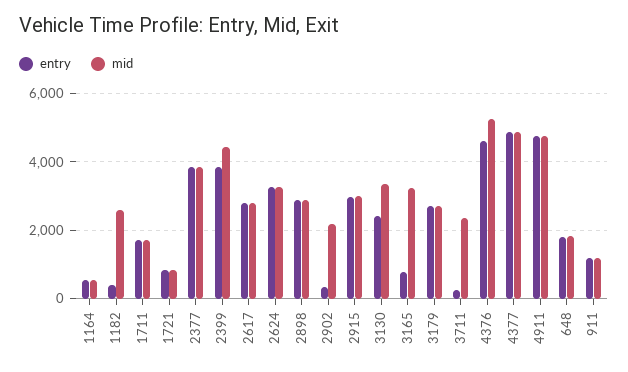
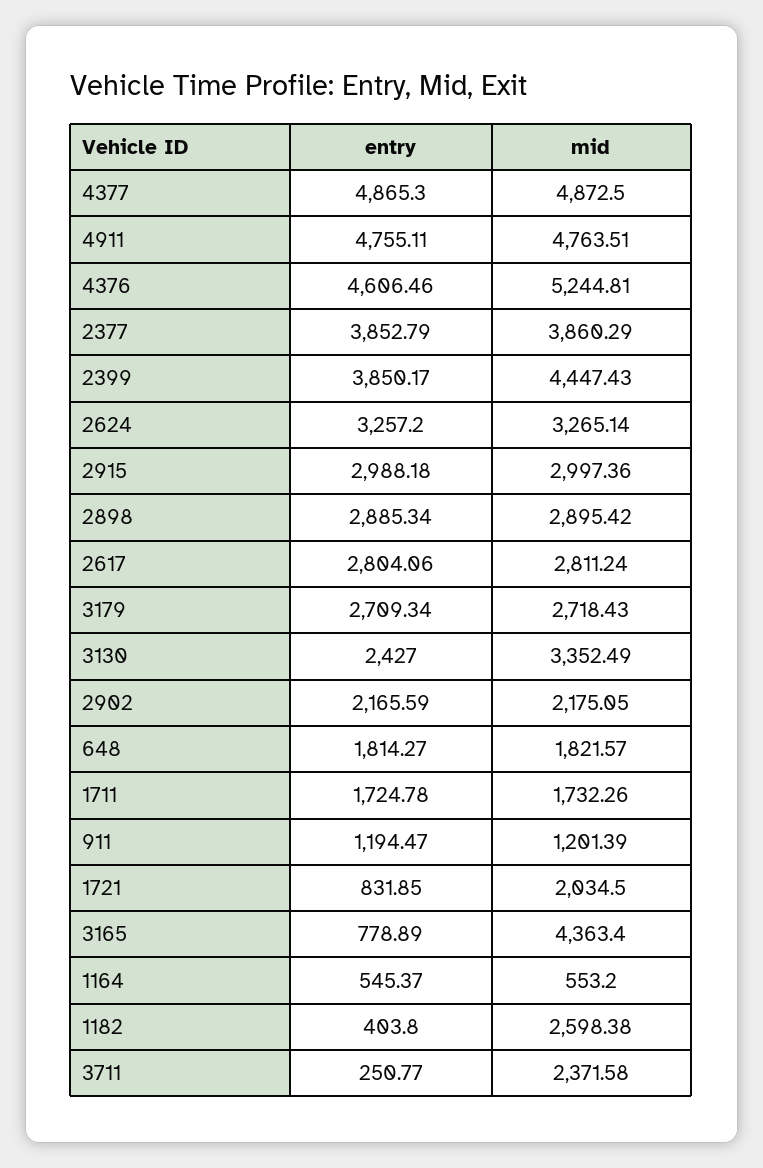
  {
    "entry": {
      "1164": 545.37,
      "1182": 403.8,
      "1711": 1724.78,
      "1721": 831.85,
      "2377": 3852.79,
      "2399": 3850.17,
      "2617": 2804.06,
      "2624": 3257.2,
      "2898": 2885.34,
-     "2902": 400,
+     "2902": 2165.59,
      "2915": 2988.18,
      "3130": 2427,
      "3165": 778.89,
      "3179": 2709.34,
      "3711": 250.77,
      "4376": 4606.46,
      "4377": 4865.3,
      "4911": 4755.11,
      "648": 1814.27,
      "911": 1194.47
    },
    "mid": {
      "1164": 553.2,
      "1182": 2598.38,
      "1711": 1732.26,
-     "1721": 800,
+     "1721": 2034.5,
      "2377": 3860.29,
      "2399": 4447.43,
      "2617": 2811.24,
      "2624": 3265.14,
      "2898": 2895.42,
      "2902": 2175.05,
      "2915": 2997.36,
      "3130": 3352.49,
-     "3165": 3200,
+     "3165": 4363.4,
      "3179": 2718.43,
      "3711": 2371.58,
      "4376": 5244.81,
      "4377": 4872.5,
      "4911": 4763.51,
      "648": 1821.57,
      "911": 1201.39
    }
  }

